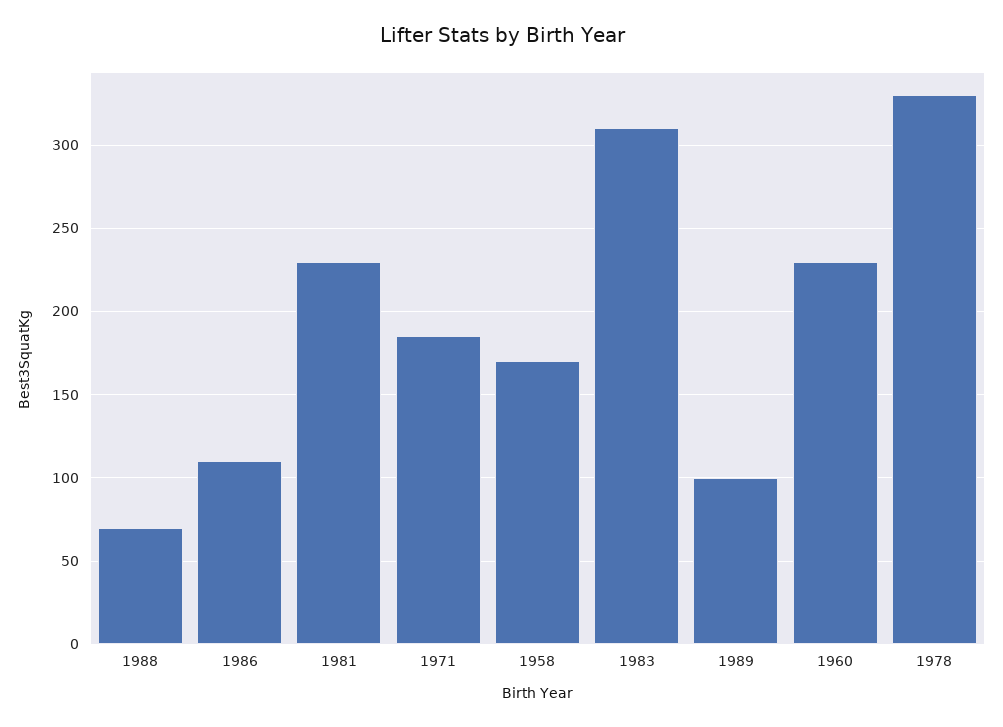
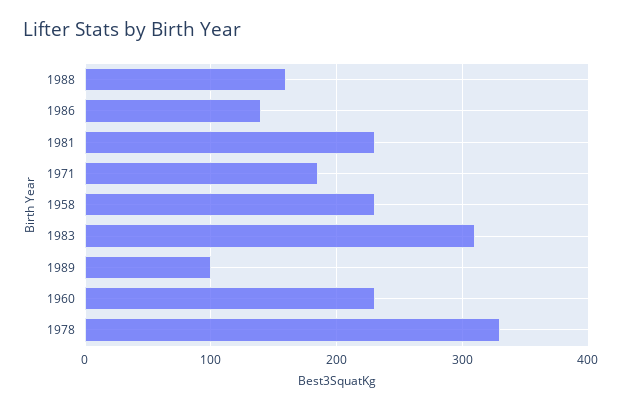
  {
-   "1988": 70,
+   "1988": 160,
-   "1986": 110,
+   "1986": 140,
    "1981": 230,
    "1971": 185,
-   "1958": 170,
+   "1958": 230,
    "1983": 310,
    "1989": 100,
    "1960": 230,
    "1978": 330
  }

